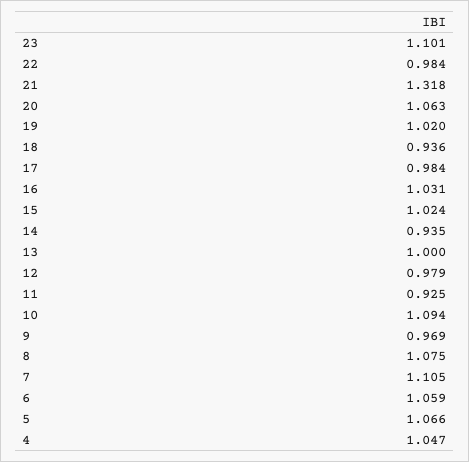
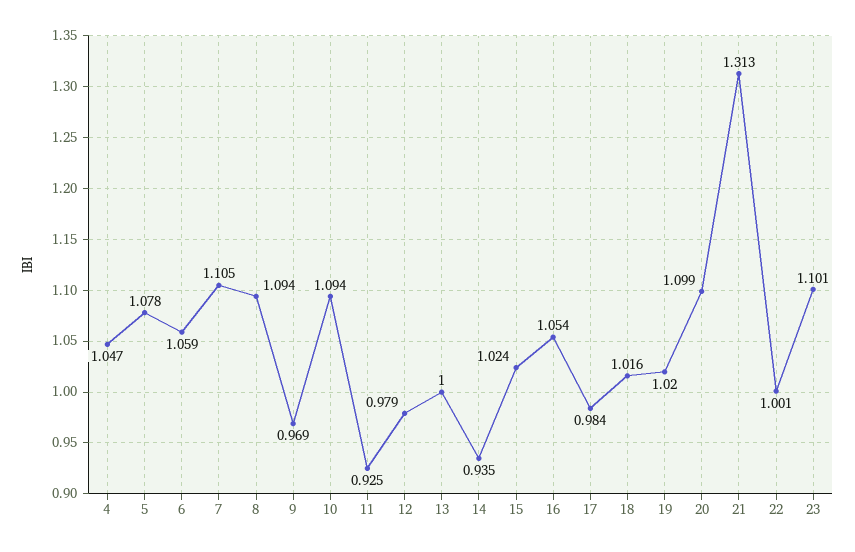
  {
    "23": 1.101,
-   "22": 0.984,
+   "22": 1.001,
-   "21": 1.318,
+   "21": 1.313,
-   "20": 1.063,
+   "20": 1.099,
    "19": 1.02,
-   "18": 0.936,
+   "18": 1.016,
    "17": 0.984,
-   "16": 1.031,
+   "16": 1.054,
    "15": 1.024,
    "14": 0.935,
    "13": 1,
    "12": 0.979,
    "11": 0.925,
    "10": 1.094,
    "9": 0.969,
-   "8": 1.075,
+   "8": 1.094,
    "7": 1.105,
    "6": 1.059,
-   "5": 1.066,
+   "5": 1.078,
    "4": 1.047
  }

